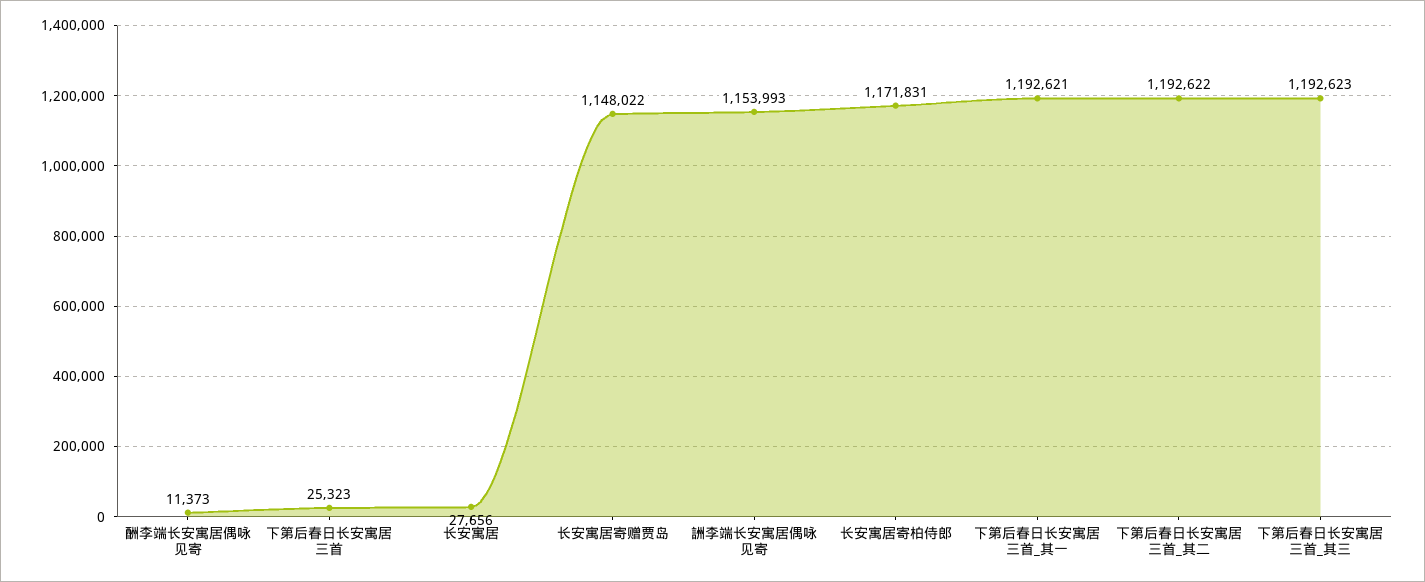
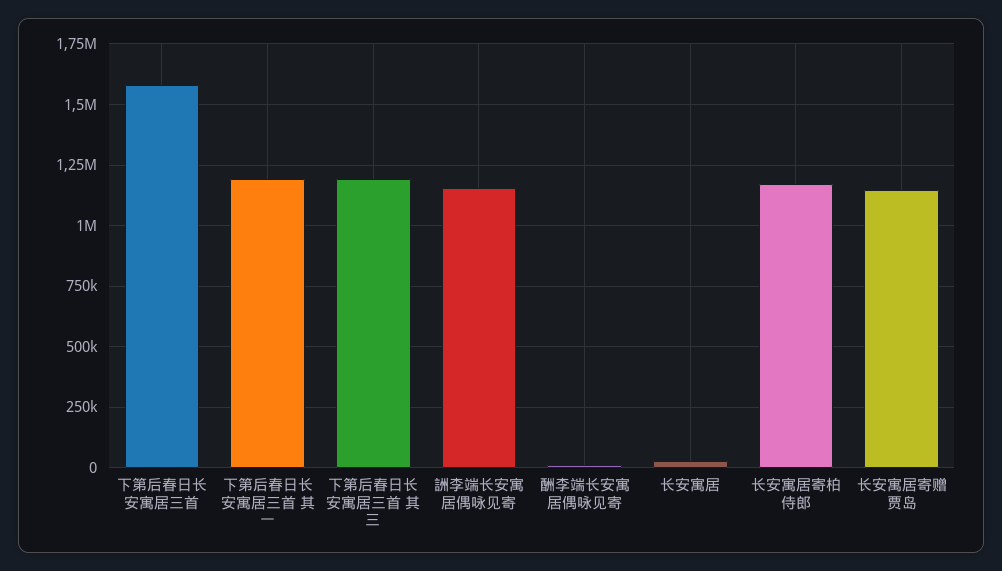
  {
    "酬李端长安寓居偶咏见寄": 11373,
-   "下第后春日长安寓居三首": 25323,
+   "下第后春日长安寓居三首": 1575000,
    "长安寓居": 27656,
    "长安寓居寄赠贾岛": 1148022,
    "詶李端长安寓居偶咏见寄": 1153993,
    "长安寓居寄柏侍郎": 1171831,
    "下第后春日长安寓居三首_其一": 1192621,
-   "下第后春日长安寓居三首_其二": 1192622,
    "下第后春日长安寓居三首_其三": 1192623
  }

